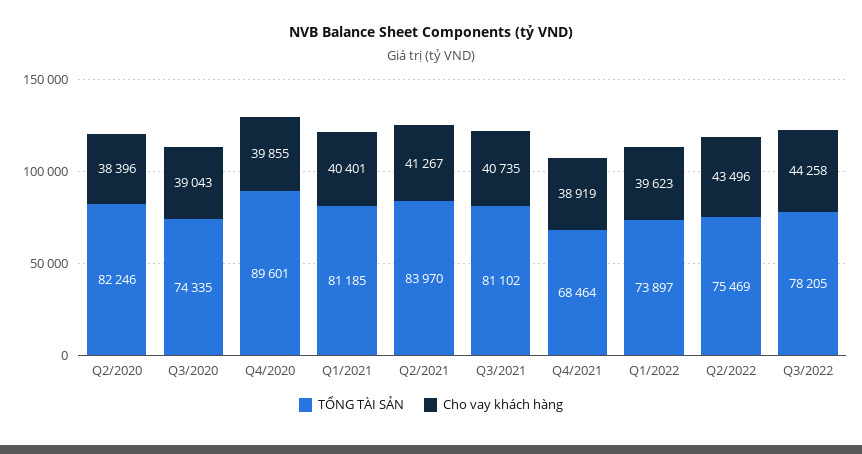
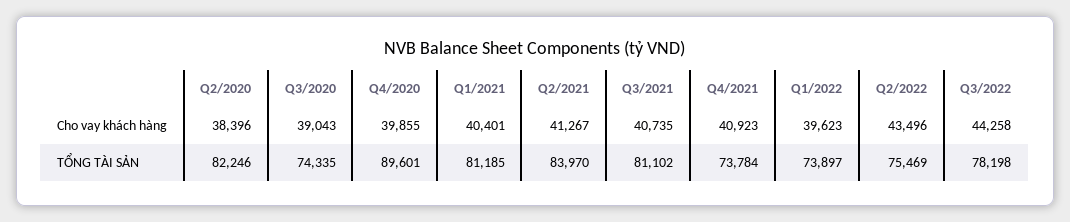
  {
    "TỔNG TÀI SẢN": {
      "Q2/2020": 82246,
      "Q3/2020": 74335,
      "Q4/2020": 89601,
      "Q1/2021": 81185,
      "Q2/2021": 83970,
      "Q3/2021": 81102,
-     "Q4/2021": 68464,
+     "Q4/2021": 73784,
      "Q1/2022": 73897,
      "Q2/2022": 75469,
-     "Q3/2022": 78205
+     "Q3/2022": 78198
    },
    "Cho vay khách hàng": {
      "Q2/2020": 38396,
      "Q3/2020": 39043,
      "Q4/2020": 39855,
      "Q1/2021": 40401,
      "Q2/2021": 41267,
      "Q3/2021": 40735,
-     "Q4/2021": 38919,
+     "Q4/2021": 40923,
      "Q1/2022": 39623,
      "Q2/2022": 43496,
      "Q3/2022": 44258
    }
  }

